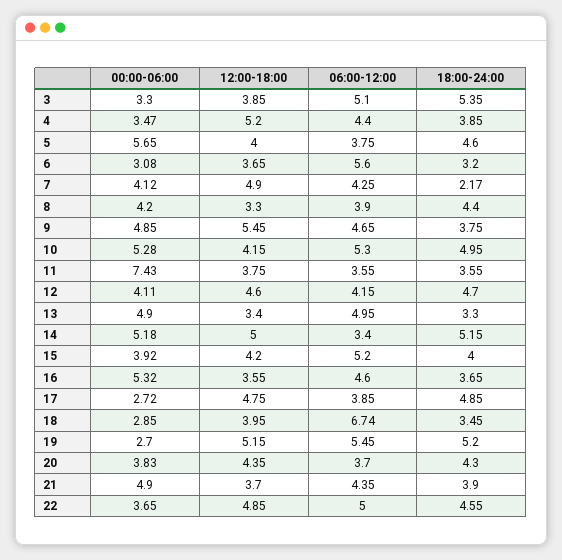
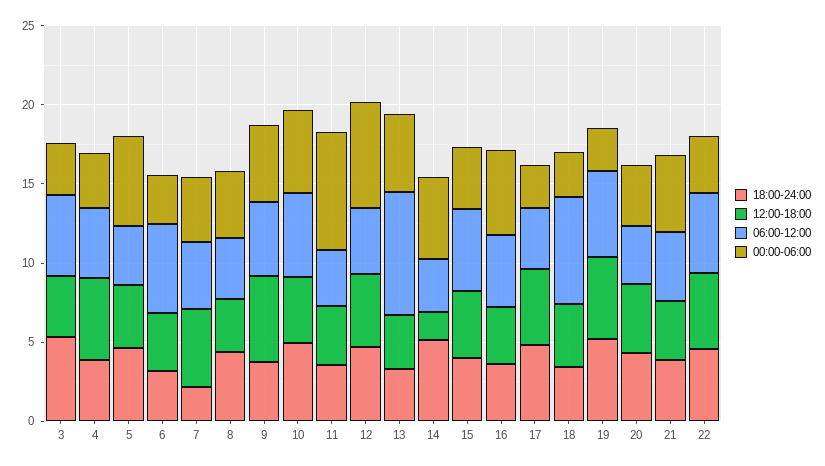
  {
    "00:00-06:00": {
      "3": 3.3,
      "4": 3.47,
      "5": 5.65,
      "6": 3.08,
      "7": 4.12,
      "8": 4.2,
      "9": 4.85,
      "10": 5.28,
      "11": 7.43,
-     "12": 4.11,
+     "12": 7,
      "13": 4.9,
      "14": 5.18,
      "15": 3.92,
      "16": 5.32,
      "17": 2.72,
      "18": 2.85,
      "19": 2.7,
      "20": 3.83,
      "21": 4.9,
      "22": 3.65
    },
    "12:00-18:00": {
      "3": 3.85,
      "4": 5.2,
      "5": 4,
      "6": 3.65,
      "7": 4.9,
      "8": 3.3,
      "9": 5.45,
      "10": 4.15,
      "11": 3.75,
      "12": 4.6,
      "13": 3.4,
-     "14": 5,
+     "14": 2,
      "15": 4.2,
      "16": 3.55,
      "17": 4.75,
      "18": 3.95,
      "19": 5.15,
      "20": 4.35,
      "21": 3.7,
      "22": 4.85
    },
    "06:00-12:00": {
      "3": 5.1,
      "4": 4.4,
      "5": 3.75,
      "6": 5.6,
      "7": 4.25,
      "8": 3.9,
      "9": 4.65,
      "10": 5.3,
      "11": 3.55,
      "12": 4.15,
-     "13": 4.95,
+     "13": 8,
      "14": 3.4,
      "15": 5.2,
      "16": 4.6,
      "17": 3.85,
      "18": 6.74,
      "19": 5.45,
      "20": 3.7,
      "21": 4.35,
      "22": 5
    },
    "18:00-24:00": {
      "3": 5.35,
      "4": 3.85,
      "5": 4.6,
      "6": 3.2,
      "7": 2.17,
      "8": 4.4,
      "9": 3.75,
      "10": 4.95,
      "11": 3.55,
      "12": 4.7,
      "13": 3.3,
      "14": 5.15,
      "15": 4,
      "16": 3.65,
      "17": 4.85,
      "18": 3.45,
      "19": 5.2,
      "20": 4.3,
      "21": 3.9,
      "22": 4.55
    }
  }

